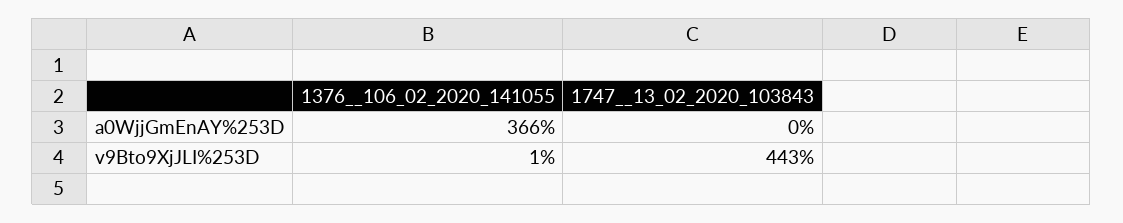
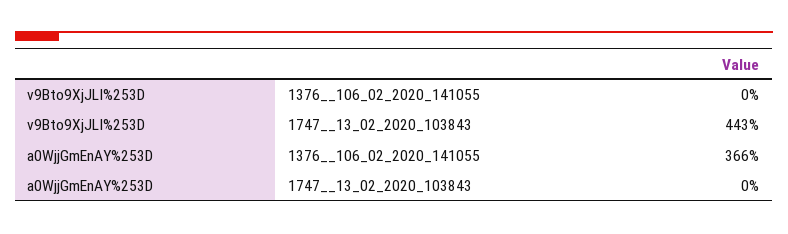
  {
    "1376__106_02_2020_141055": {
      "a0WjjGmEnAY%253D": 366,
-     "v9Bto9XjJLI%253D": 1
+     "v9Bto9XjJLI%253D": 0
    },
    "1747__13_02_2020_103843": {
      "a0WjjGmEnAY%253D": 0,
      "v9Bto9XjJLI%253D": 443
    }
  }

